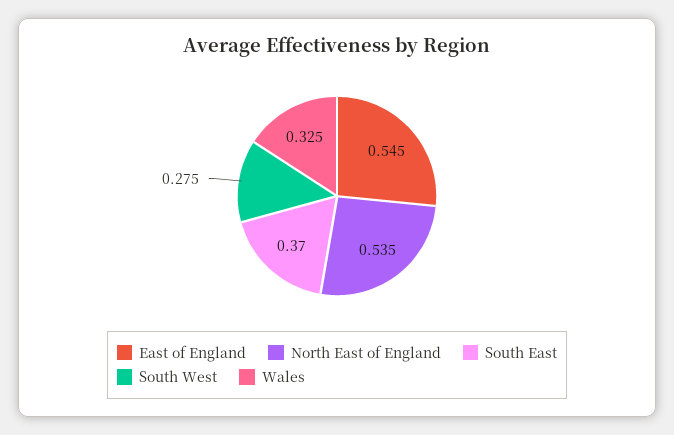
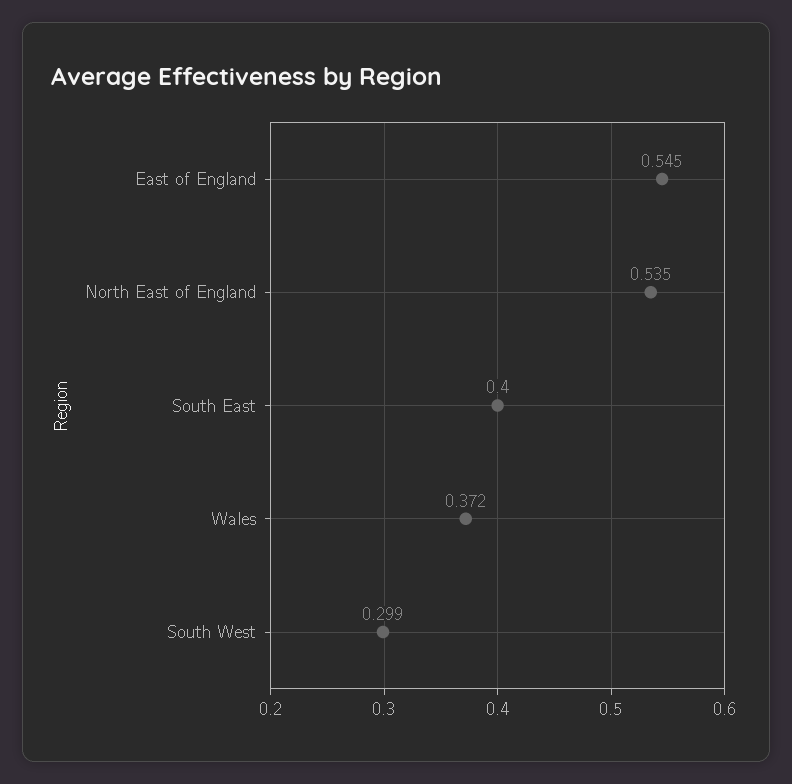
  {
    "East of England": 0.545,
    "North East of England": 0.535,
-   "South East": 0.37,
+   "South East": 0.4,
-   "South West": 0.275,
+   "South West": 0.299,
-   "Wales": 0.325
+   "Wales": 0.372
  }

